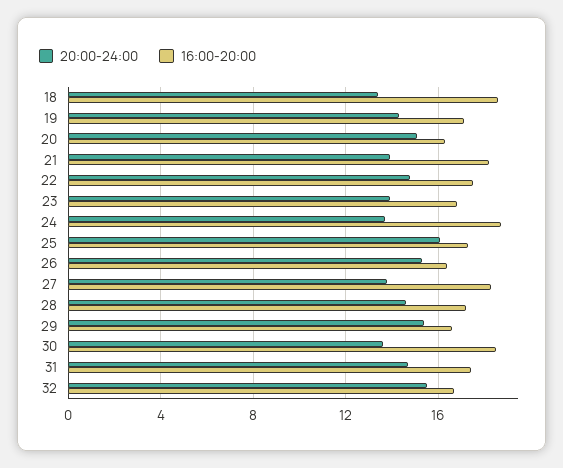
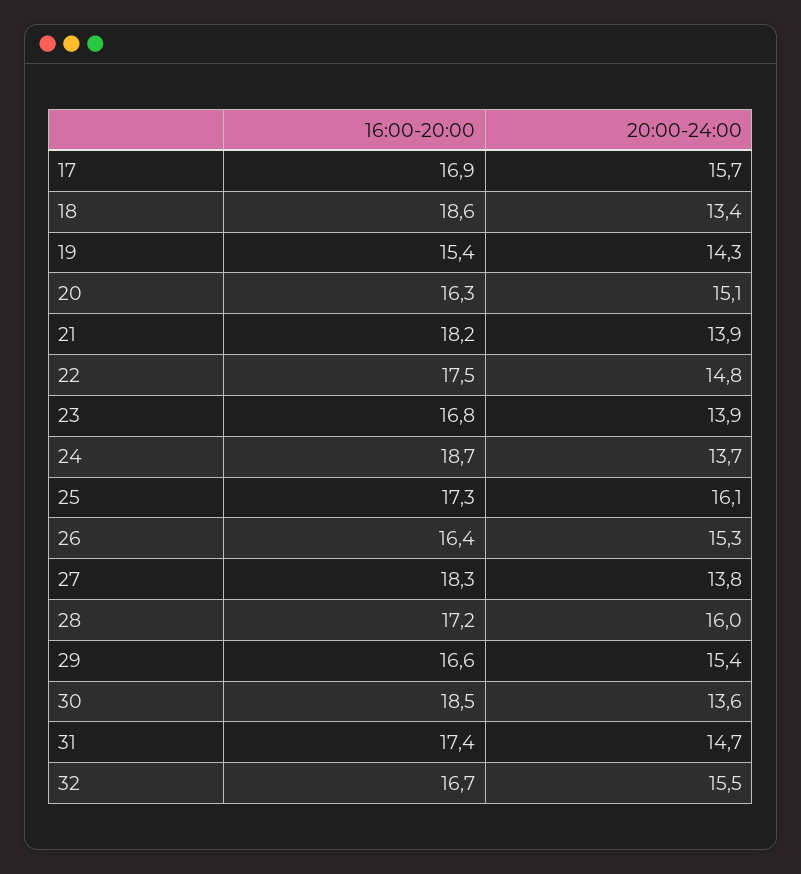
  {
    "20:00-24:00": {
      "18": 13.4,
      "19": 14.3,
      "20": 15.1,
      "21": 13.9,
      "22": 14.8,
      "23": 13.9,
      "24": 13.7,
      "25": 16.1,
      "26": 15.3,
      "27": 13.8,
-     "28": 14.5,
+     "28": 16,
      "29": 15.4,
      "30": 13.6,
      "31": 14.7,
-     "32": 15.5
+     "32": 15.5,
+     "17": 15.7
    },
    "16:00-20:00": {
      "18": 18.6,
-     "19": 17,
+     "19": 15.4,
      "20": 16.3,
      "21": 18.2,
      "22": 17.5,
      "23": 16.8,
      "24": 18.7,
      "25": 17.3,
      "26": 16.4,
      "27": 18.3,
      "28": 17.2,
      "29": 16.6,
      "30": 18.5,
      "31": 17.4,
-     "32": 16.7
+     "32": 16.7,
+     "17": 16.9
    }
  }

